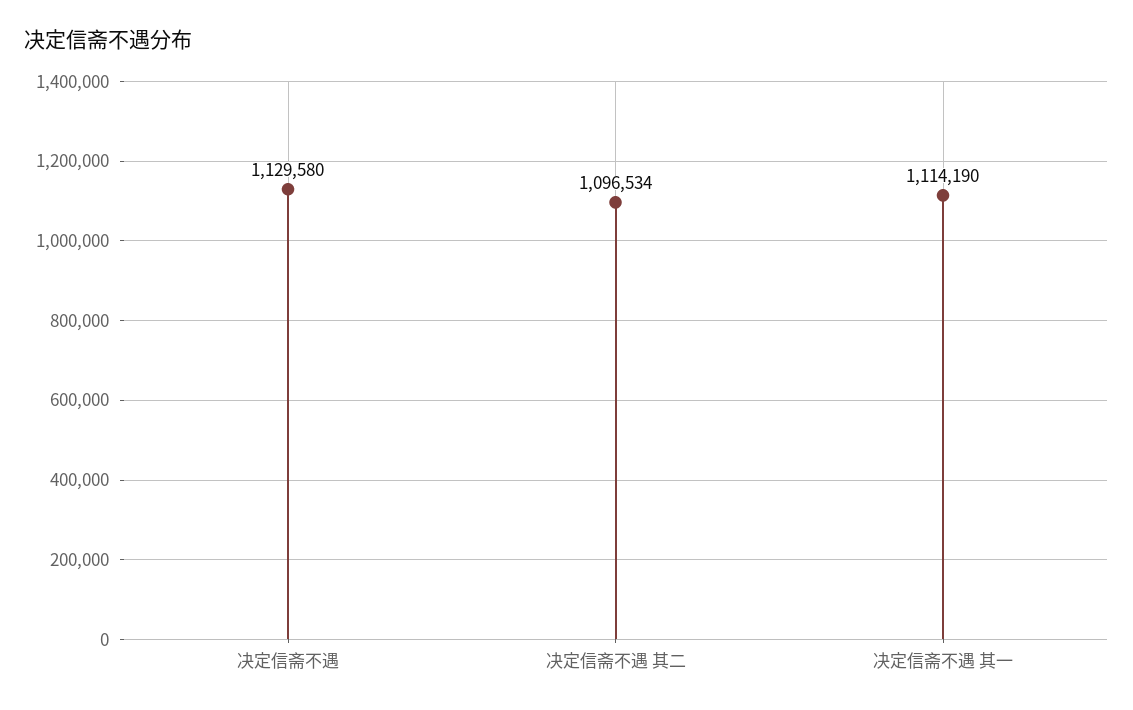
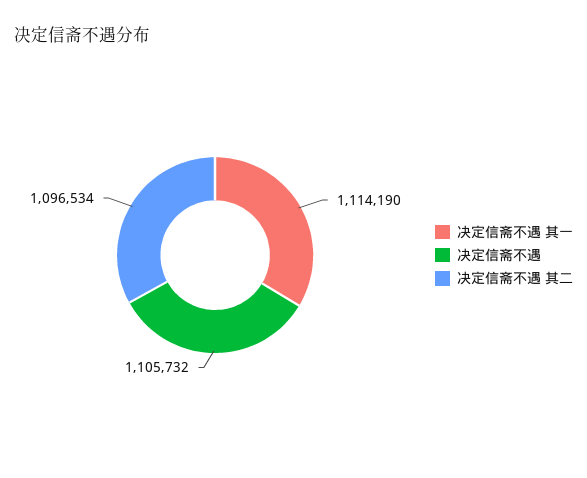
  {
-   "决定信斋不遇": 1129580,
+   "决定信斋不遇": 1105732,
    "决定信斋不遇 其二": 1096534,
    "决定信斋不遇 其一": 1114190
  }

